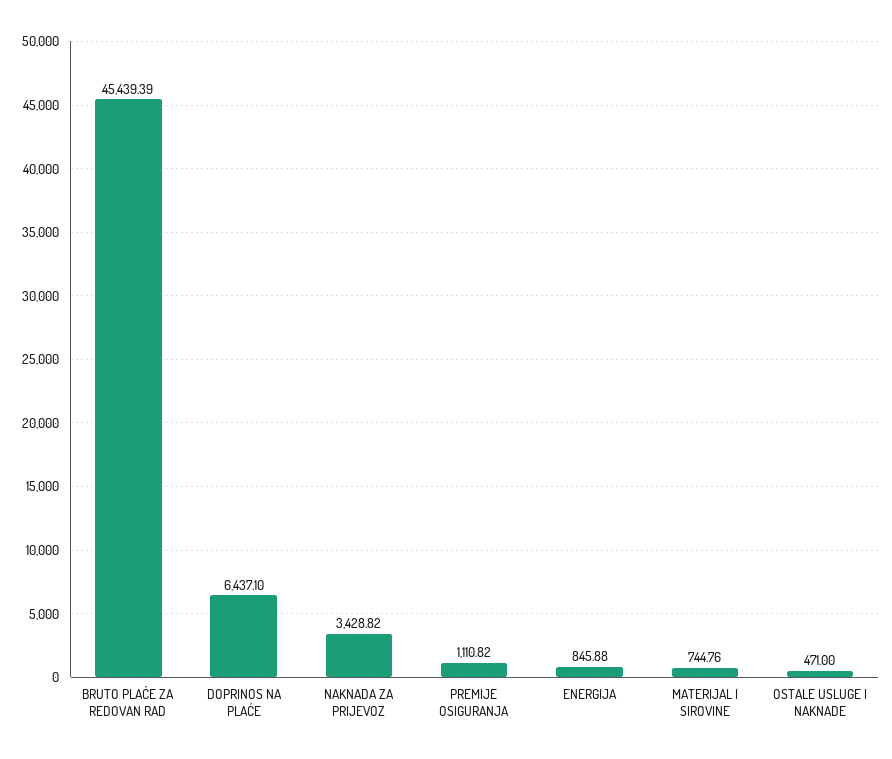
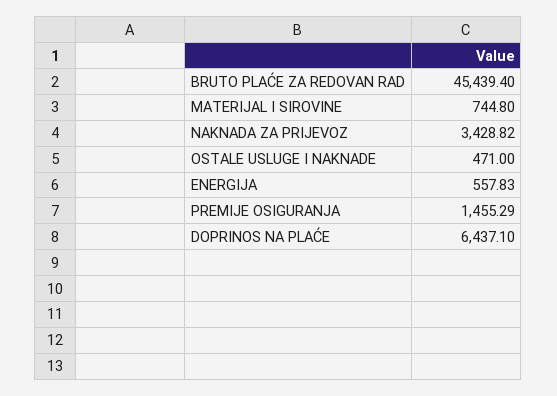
  {
-   "BRUTO PLAĆE ZA REDOVAN RAD": 45439.39,
+   "BRUTO PLAĆE ZA REDOVAN RAD": 45439.4,
    "DOPRINOS NA PLAĆE": 6437.1,
    "NAKNADA ZA PRIJEVOZ": 3428.82,
-   "PREMIJE OSIGURANJA": 1110.82,
+   "PREMIJE OSIGURANJA": 1455.29,
-   "ENERGIJA": 845.88,
+   "ENERGIJA": 557.83,
-   "MATERIJAL I SIROVINE": 744.76,
+   "MATERIJAL I SIROVINE": 744.8,
    "OSTALE USLUGE I NAKNADE": 471
  }

